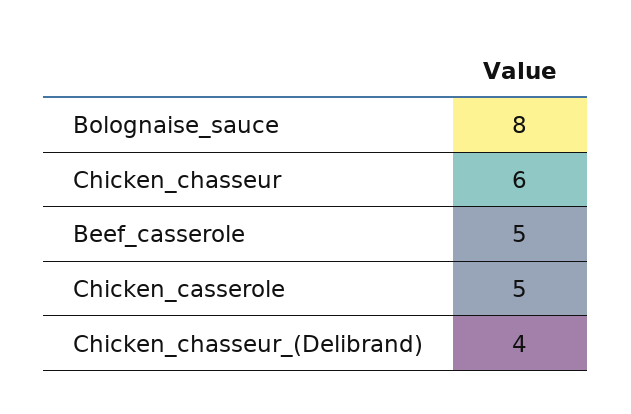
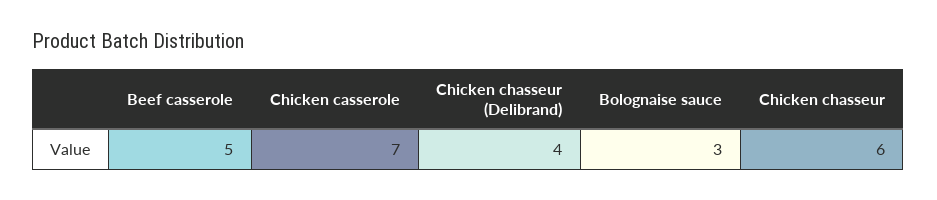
  {
-   "Bolognaise_sauce": 8,
+   "Bolognaise_sauce": 3,
    "Chicken_chasseur": 6,
    "Beef_casserole": 5,
-   "Chicken_casserole": 5,
+   "Chicken_casserole": 7,
    "Chicken_chasseur_(Delibrand)": 4
  }

